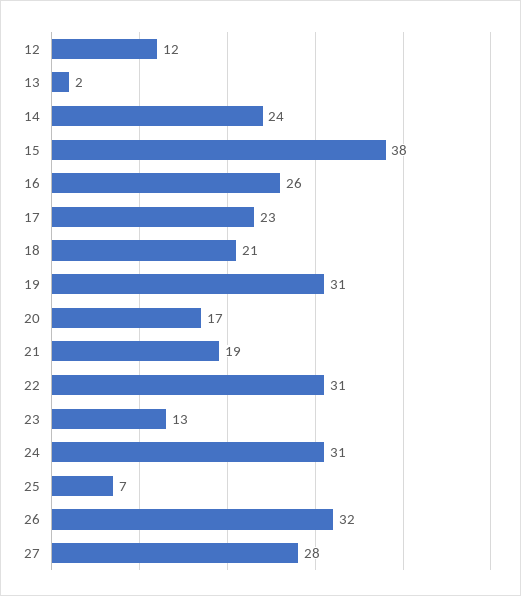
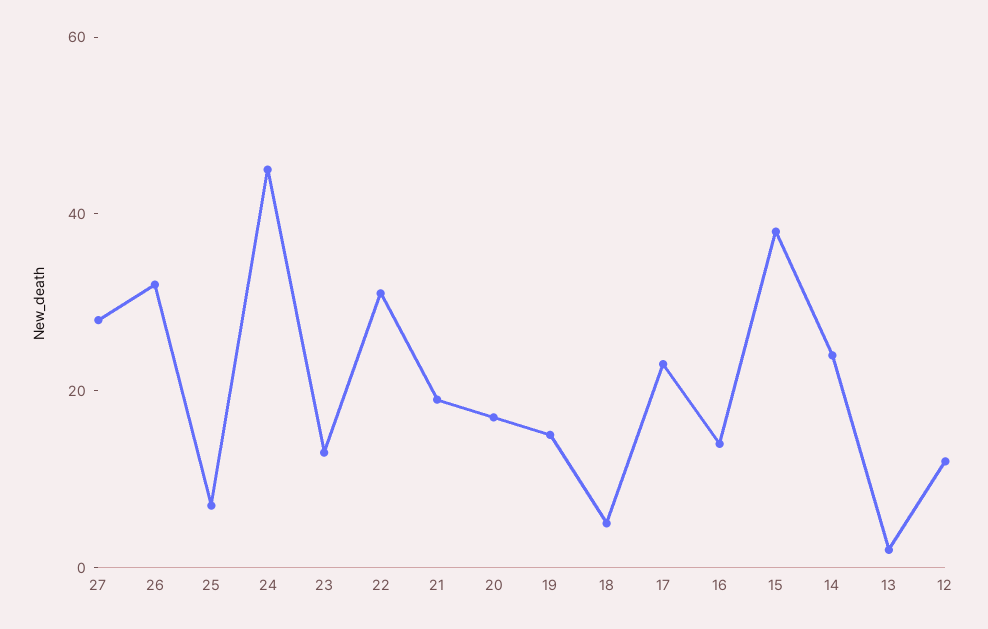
  {
    "12": 12,
    "13": 2,
    "14": 24,
    "15": 38,
-   "16": 26,
+   "16": 15,
    "17": 23,
-   "18": 21,
+   "18": 5,
-   "19": 31,
+   "19": 15,
    "20": 17,
    "21": 19,
    "22": 31,
    "23": 13,
-   "24": 31,
+   "24": 45,
    "25": 7,
    "26": 32,
    "27": 28
  }

